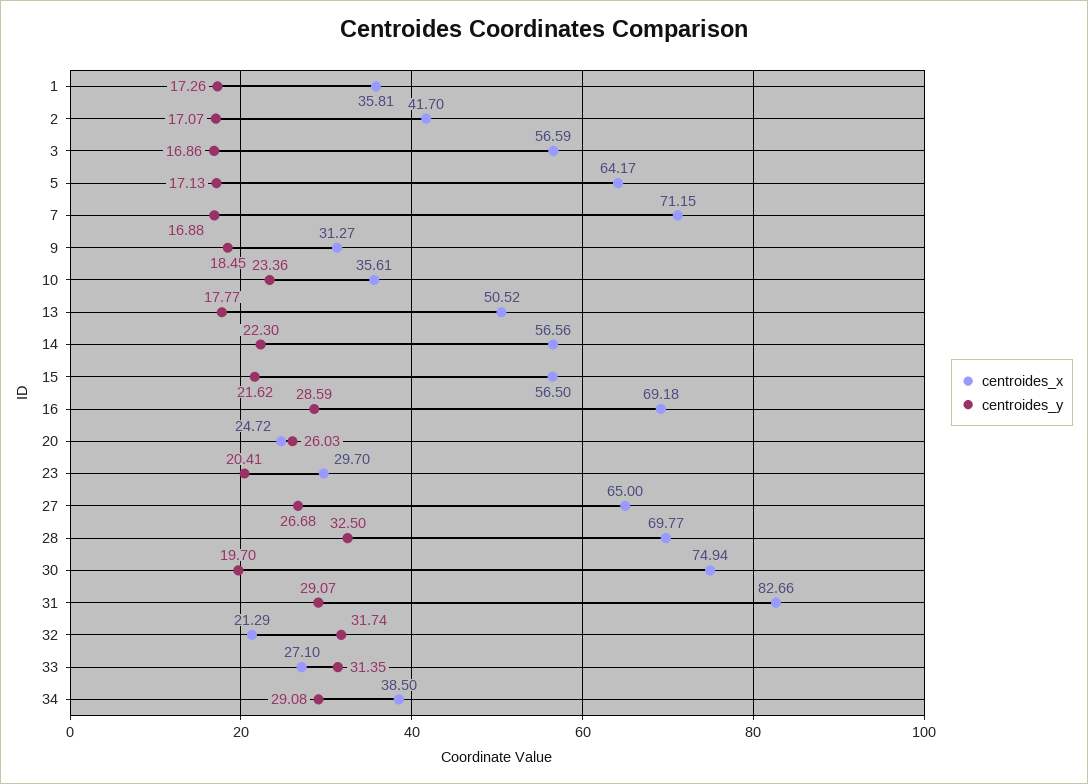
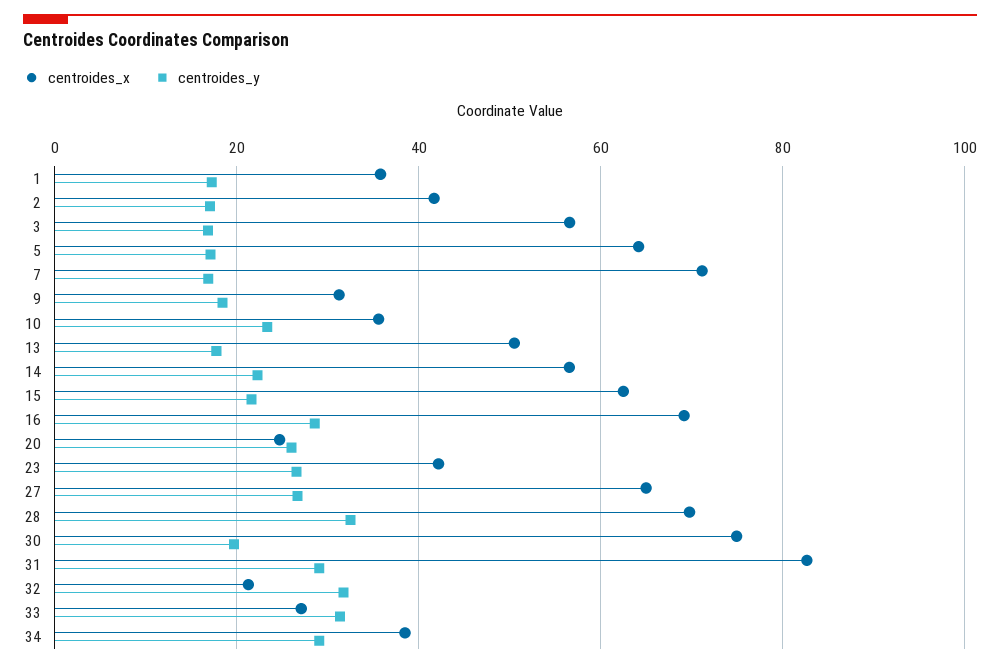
  {
    "centroides_x": {
      "1": 35.81,
      "2": 41.7,
      "3": 56.59,
      "5": 64.17,
      "7": 71.15,
      "9": 31.27,
      "10": 35.61,
      "13": 50.52,
      "14": 56.56,
-     "15": 56.5,
+     "15": 62,
      "16": 69.18,
      "20": 24.72,
-     "23": 29.7,
+     "23": 42,
      "27": 65,
      "28": 69.77,
      "30": 74.94,
      "31": 82.66,
      "32": 21.29,
      "33": 27.1,
      "34": 38.5
    },
    "centroides_y": {
      "1": 17.26,
      "2": 17.07,
      "3": 16.86,
      "5": 17.13,
      "7": 16.88,
      "9": 18.45,
      "10": 23.36,
      "13": 17.77,
      "14": 22.3,
      "15": 21.62,
      "16": 28.59,
      "20": 26.03,
-     "23": 20.41,
+     "23": 26,
      "27": 26.68,
      "28": 32.5,
      "30": 19.7,
      "31": 29.07,
      "32": 31.74,
      "33": 31.35,
      "34": 29.08
    }
  }

